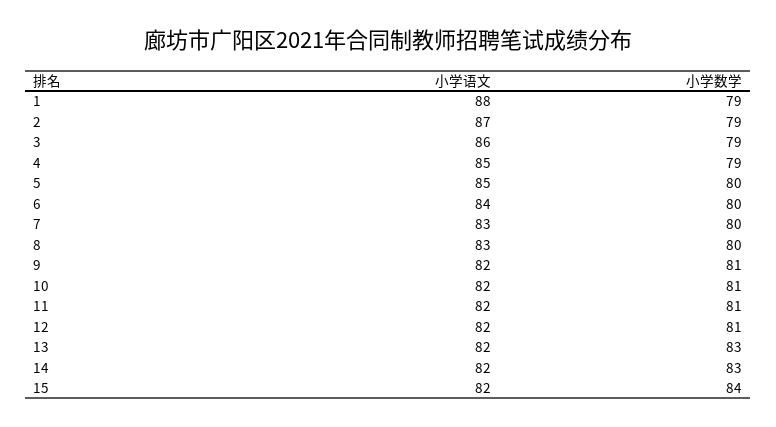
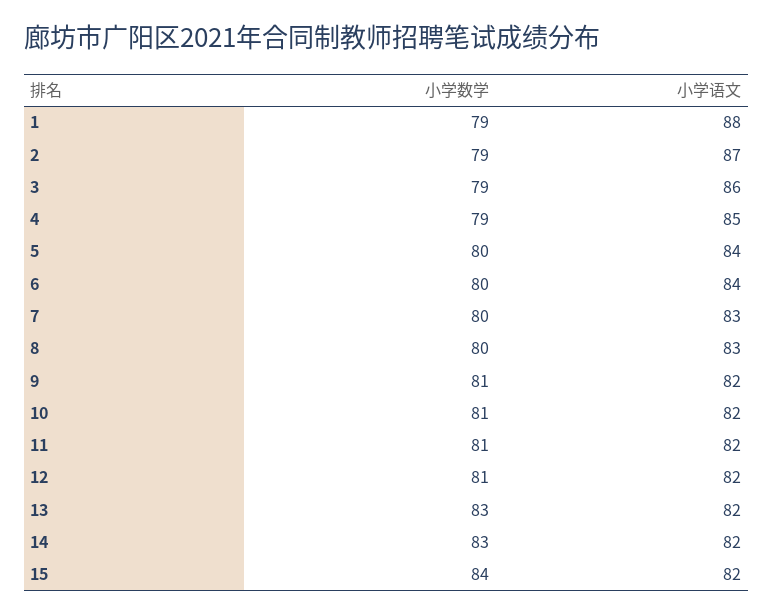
  {
    "小学语文": {
      "1": 88,
      "2": 87,
      "3": 86,
      "4": 85,
-     "5": 85,
+     "5": 84,
      "6": 84,
      "7": 83,
      "8": 83,
      "9": 82,
      "10": 82,
      "11": 82,
      "12": 82,
      "13": 82,
      "14": 82,
      "15": 82
    },
    "小学数学": {
      "1": 79,
      "2": 79,
      "3": 79,
      "4": 79,
      "5": 80,
      "6": 80,
      "7": 80,
      "8": 80,
      "9": 81,
      "10": 81,
      "11": 81,
      "12": 81,
      "13": 83,
      "14": 83,
      "15": 84
    }
  }

